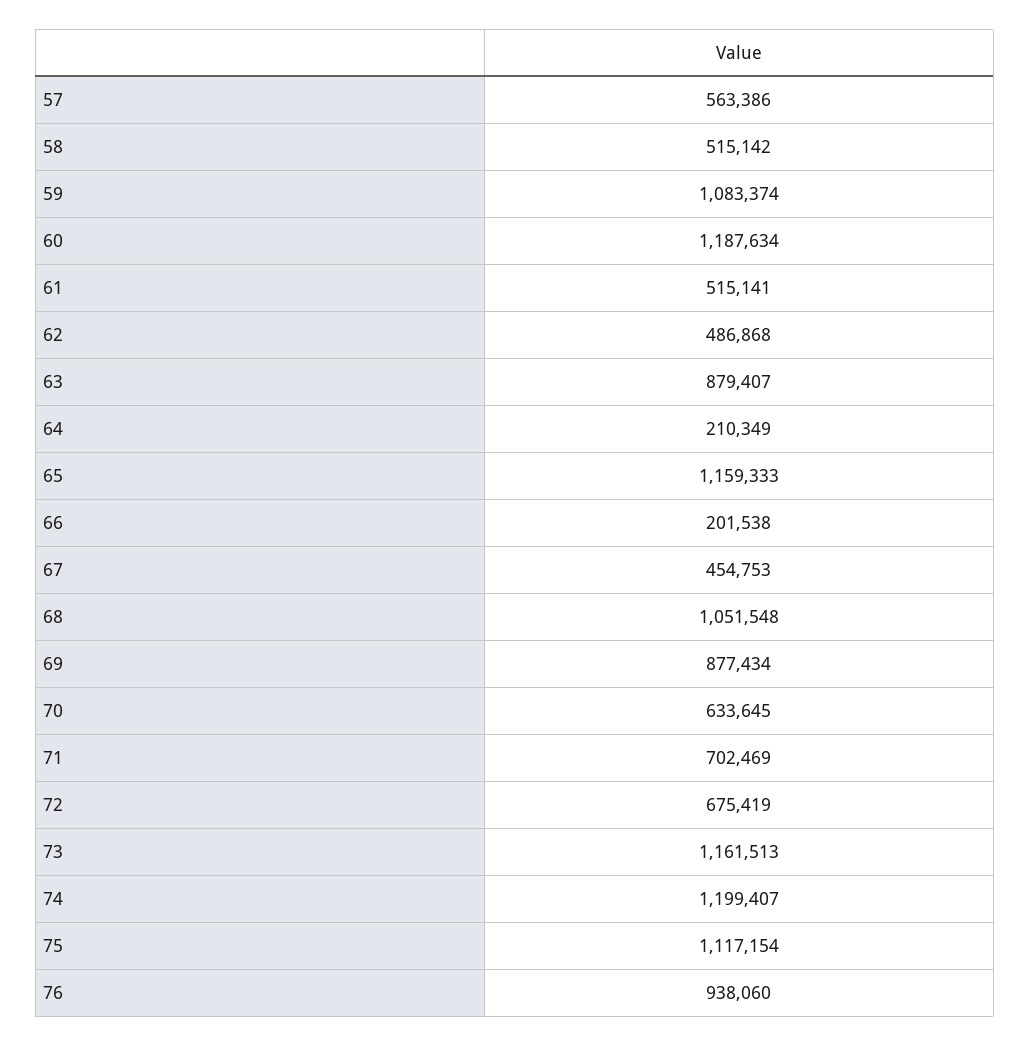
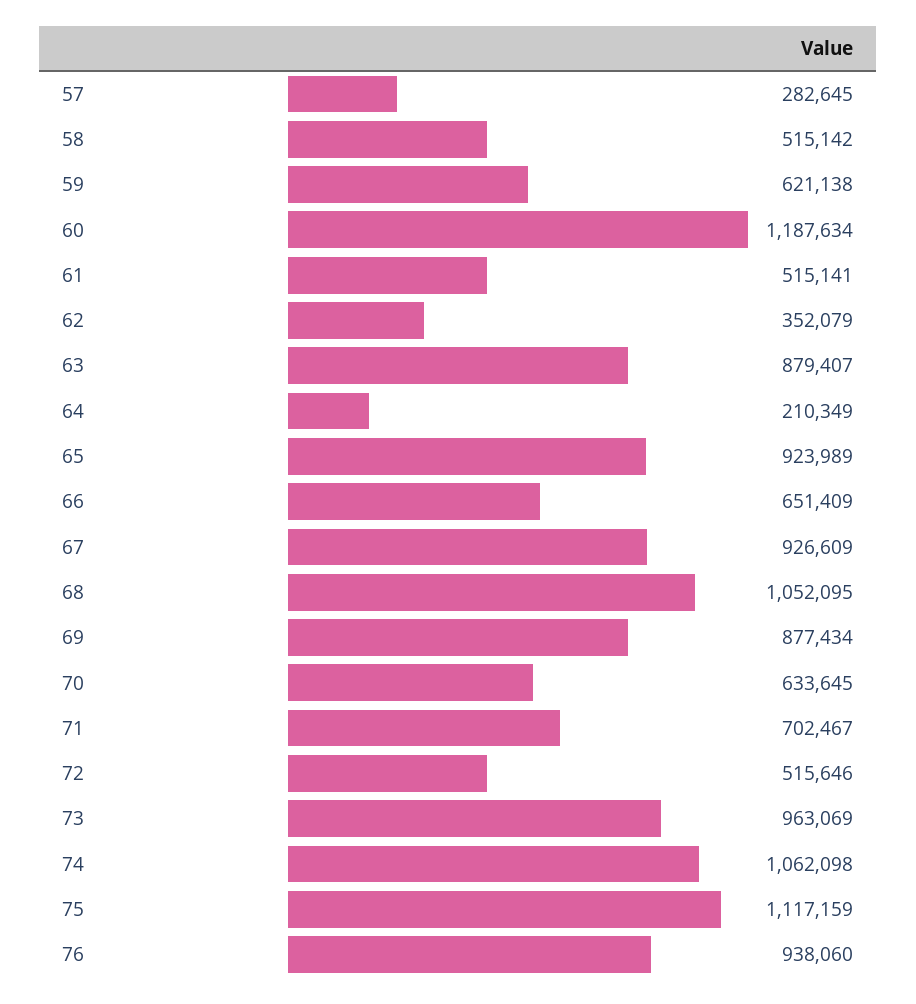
  {
-   "57": 563386,
+   "57": 282645,
    "58": 515142,
-   "59": 1083374,
+   "59": 621138,
    "60": 1187634,
    "61": 515141,
-   "62": 486868,
+   "62": 352079,
    "63": 879407,
    "64": 210349,
-   "65": 1159333,
+   "65": 923989,
-   "66": 201538,
+   "66": 651409,
-   "67": 454753,
+   "67": 926609,
-   "68": 1051548,
+   "68": 1052095,
    "69": 877434,
    "70": 633645,
-   "71": 702469,
+   "71": 702467,
-   "72": 675419,
+   "72": 515646,
-   "73": 1161513,
+   "73": 963069,
-   "74": 1199407,
+   "74": 1062098,
-   "75": 1117154,
+   "75": 1117159,
    "76": 938060
  }

